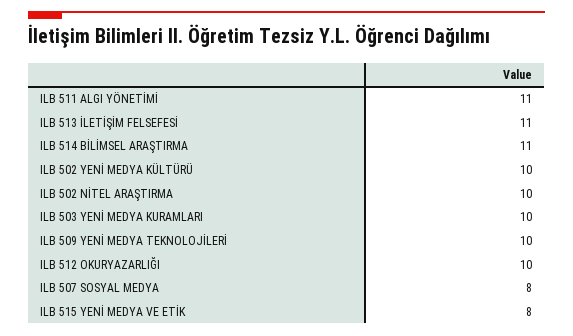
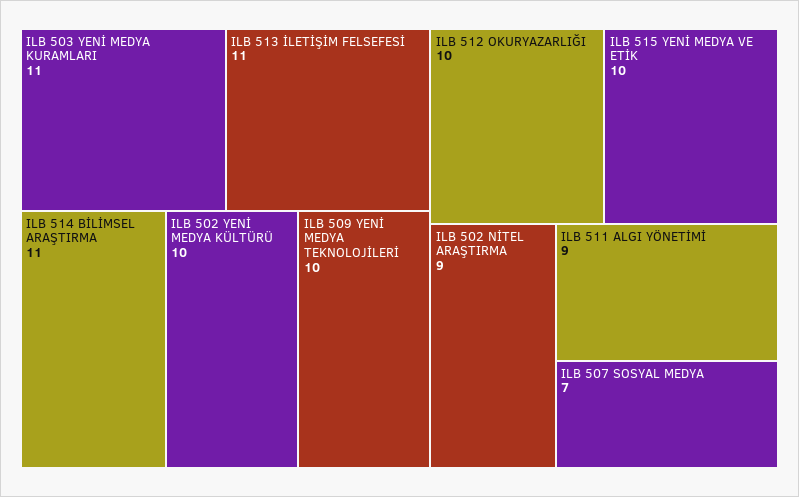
  {
-   "ILB 511 ALGI YÖNETİMİ": 11,
+   "ILB 511 ALGI YÖNETİMİ": 9,
    "ILB 513 İLETİŞİM FELSEFESİ": 11,
    "ILB 514 BİLİMSEL ARAŞTIRMA": 11,
    "ILB 502 YENİ MEDYA KÜLTÜRÜ": 10,
-   "ILB 502 NİTEL ARAŞTIRMA": 10,
+   "ILB 502 NİTEL ARAŞTIRMA": 9,
-   "ILB 503 YENİ MEDYA KURAMLARI": 10,
+   "ILB 503 YENİ MEDYA KURAMLARI": 11,
    "ILB 509 YENİ MEDYA TEKNOLOJİLERİ": 10,
    "ILB 512 OKURYAZARLIĞI": 10,
-   "ILB 507 SOSYAL MEDYA": 8,
+   "ILB 507 SOSYAL MEDYA": 7,
-   "ILB 515 YENİ MEDYA VE ETİK": 8
+   "ILB 515 YENİ MEDYA VE ETİK": 10
  }

